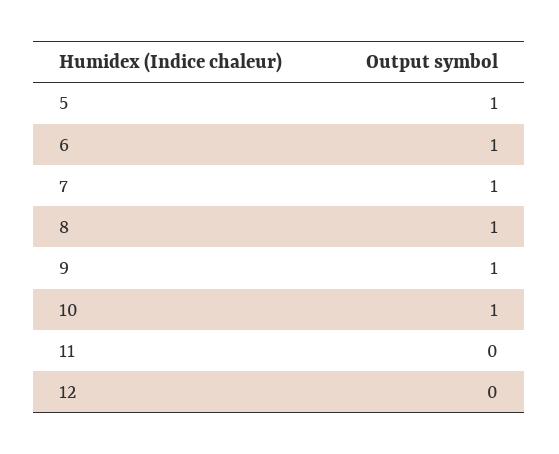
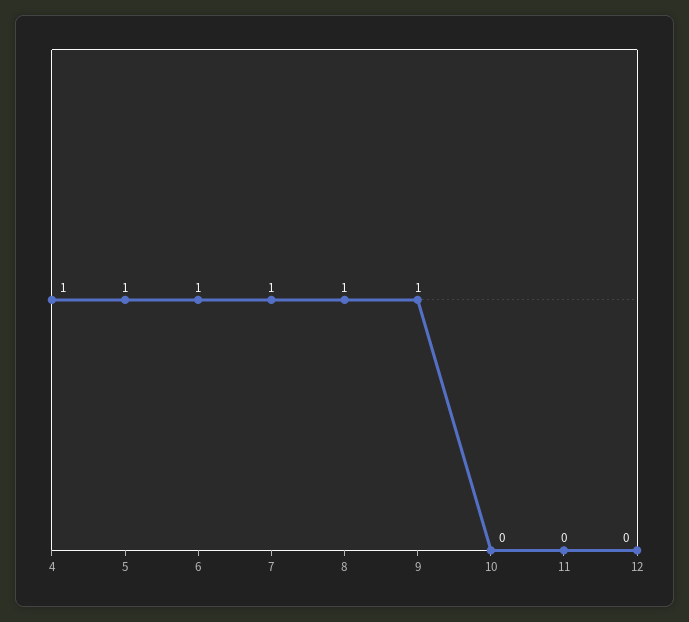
  {
    "5": 1,
    "6": 1,
    "7": 1,
    "8": 1,
    "9": 1,
-   "10": 1,
+   "10": 0,
    "11": 0,
-   "12": 0
+   "12": 0,
+   "4": 1
  }

